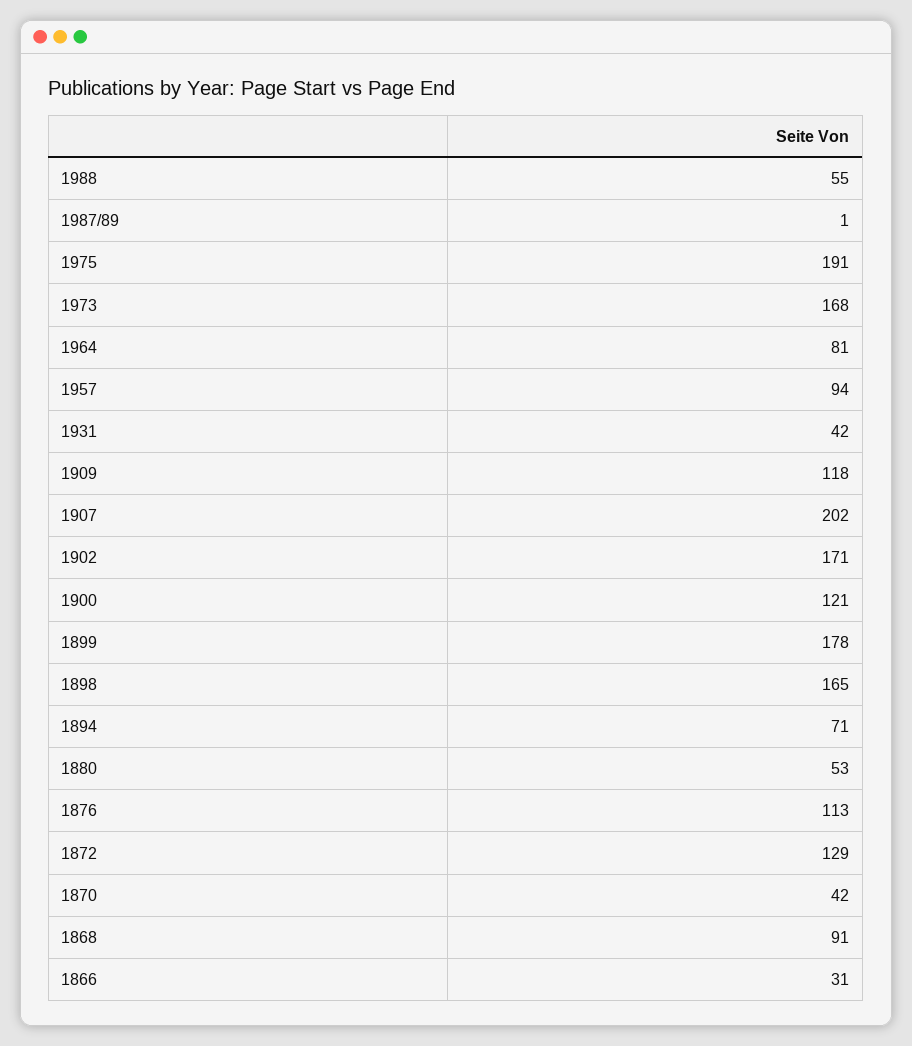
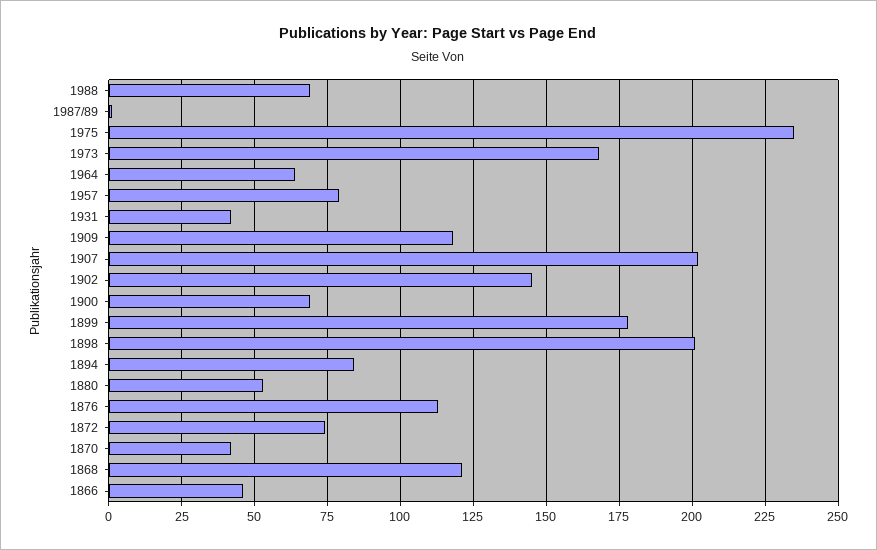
  {
-   "1988": 55,
+   "1988": 70,
    "1987/89": 1,
-   "1975": 191,
+   "1975": 235,
    "1973": 168,
-   "1964": 81,
+   "1964": 65,
-   "1957": 94,
+   "1957": 80,
    "1931": 42,
    "1909": 118,
    "1907": 202,
-   "1902": 171,
+   "1902": 145,
-   "1900": 121,
+   "1900": 70,
    "1899": 178,
-   "1898": 165,
+   "1898": 200,
-   "1894": 71,
+   "1894": 85,
    "1880": 53,
    "1876": 113,
-   "1872": 129,
+   "1872": 75,
    "1870": 42,
-   "1868": 91,
+   "1868": 120,
-   "1866": 31
+   "1866": 45
  }

